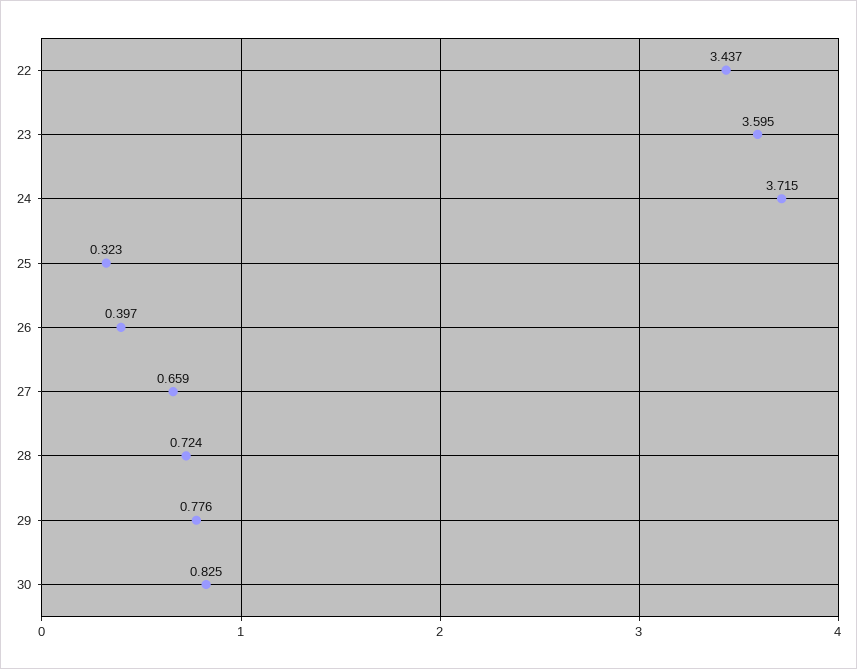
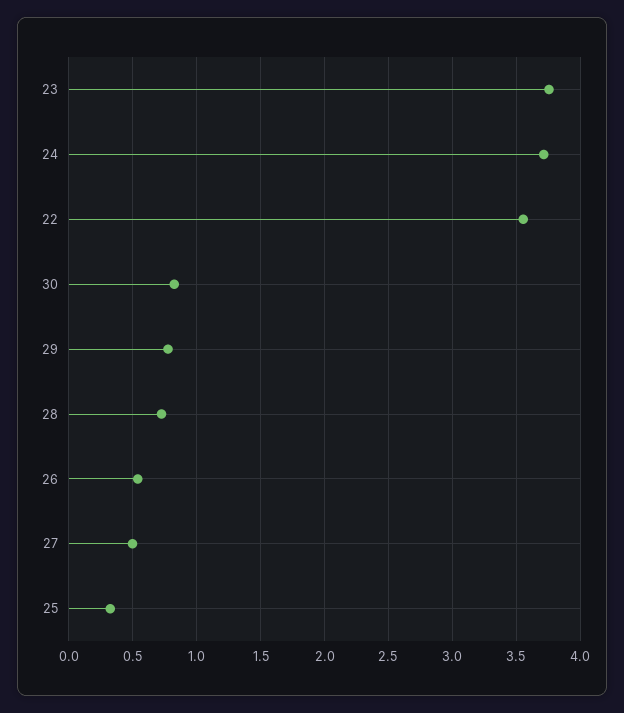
  {
-   "22": 3.437,
+   "22": 3.55,
-   "23": 3.595,
+   "23": 3.75,
    "24": 3.715,
    "25": 0.323,
-   "26": 0.397,
+   "26": 0.55,
-   "27": 0.659,
+   "27": 0.5,
    "28": 0.724,
    "29": 0.776,
    "30": 0.825
  }

